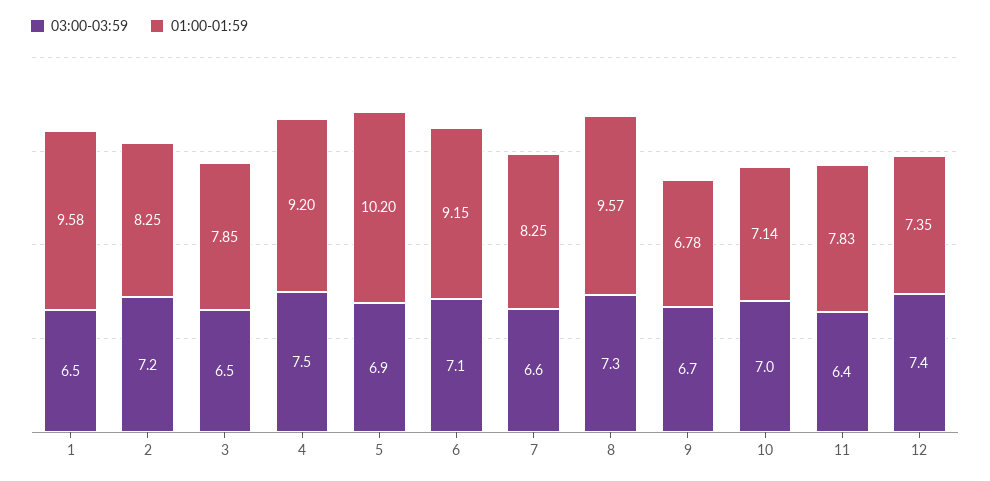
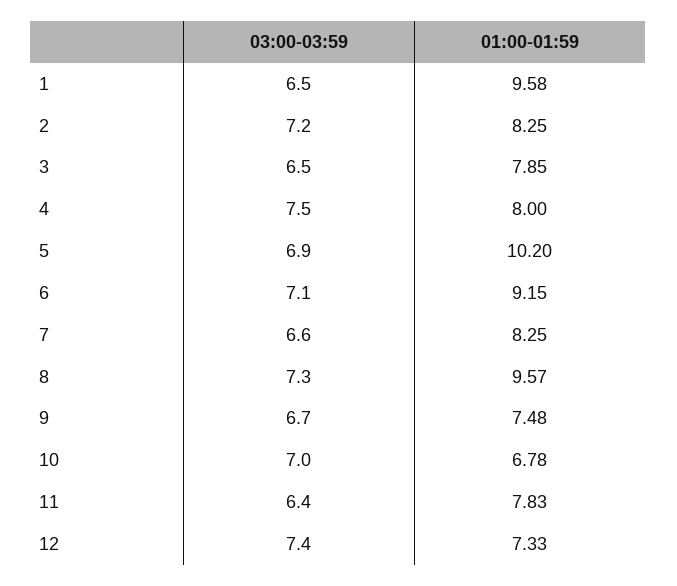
  {
    "03:00-03:59": {
      "1": 6.5,
      "2": 7.2,
      "3": 6.5,
      "4": 7.5,
      "5": 6.9,
      "6": 7.1,
      "7": 6.6,
      "8": 7.3,
      "9": 6.7,
      "10": 7,
      "11": 6.4,
      "12": 7.4
    },
    "01:00-01:59": {
      "1": 9.58,
      "2": 8.25,
      "3": 7.85,
-     "4": 9.2,
+     "4": 8,
      "5": 10.2,
      "6": 9.15,
      "7": 8.25,
      "8": 9.57,
-     "9": 6.78,
+     "9": 7.48,
-     "10": 7.14,
+     "10": 6.78,
      "11": 7.83,
-     "12": 7.35
+     "12": 7.33
    }
  }

